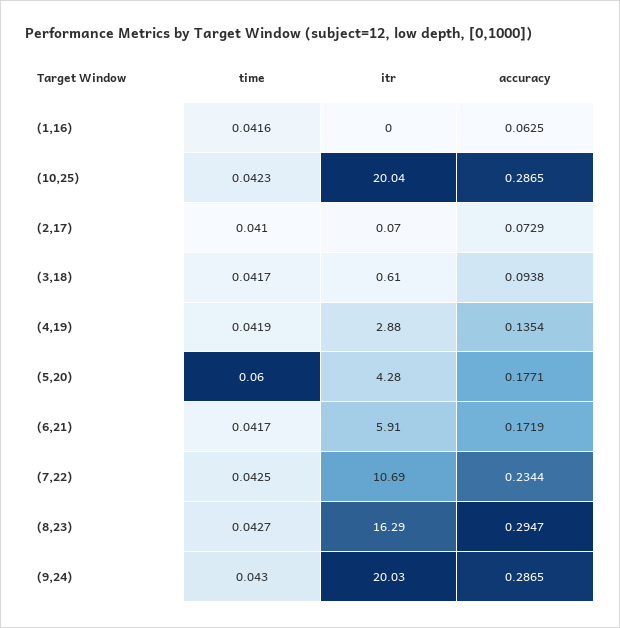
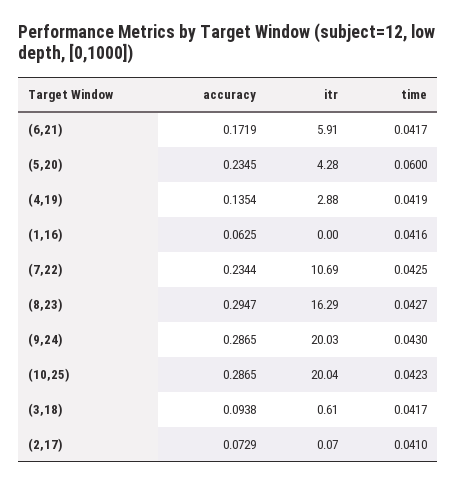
  {
    "time": {
      "(1,16)": 0.0416,
      "(10,25)": 0.0423,
      "(2,17)": 0.041,
      "(3,18)": 0.0417,
      "(4,19)": 0.0419,
      "(5,20)": 0.06,
      "(6,21)": 0.0417,
      "(7,22)": 0.0425,
      "(8,23)": 0.0427,
      "(9,24)": 0.043
    },
    "itr": {
      "(1,16)": 0,
      "(10,25)": 20.04,
      "(2,17)": 0.07,
      "(3,18)": 0.61,
      "(4,19)": 2.88,
      "(5,20)": 4.28,
      "(6,21)": 5.91,
      "(7,22)": 10.69,
      "(8,23)": 16.29,
      "(9,24)": 20.03
    },
    "accuracy": {
      "(1,16)": 0.0625,
      "(10,25)": 0.2865,
      "(2,17)": 0.0729,
      "(3,18)": 0.0938,
      "(4,19)": 0.1354,
-     "(5,20)": 0.1771,
+     "(5,20)": 0.2345,
      "(6,21)": 0.1719,
      "(7,22)": 0.2344,
      "(8,23)": 0.2947,
      "(9,24)": 0.2865
    }
  }

